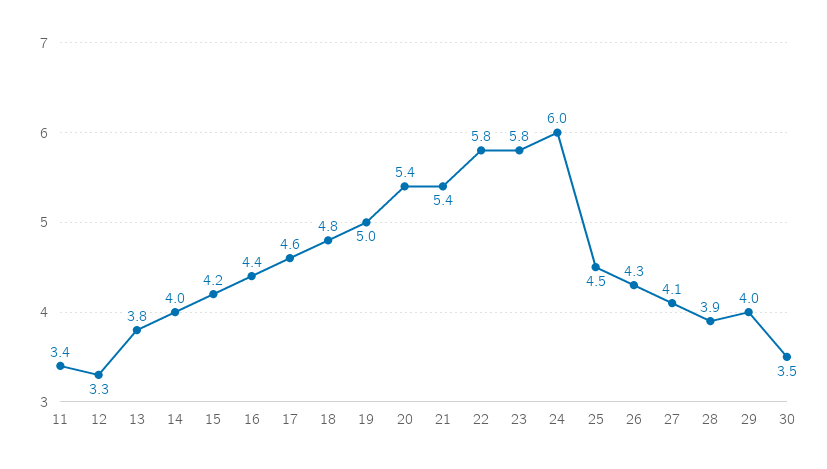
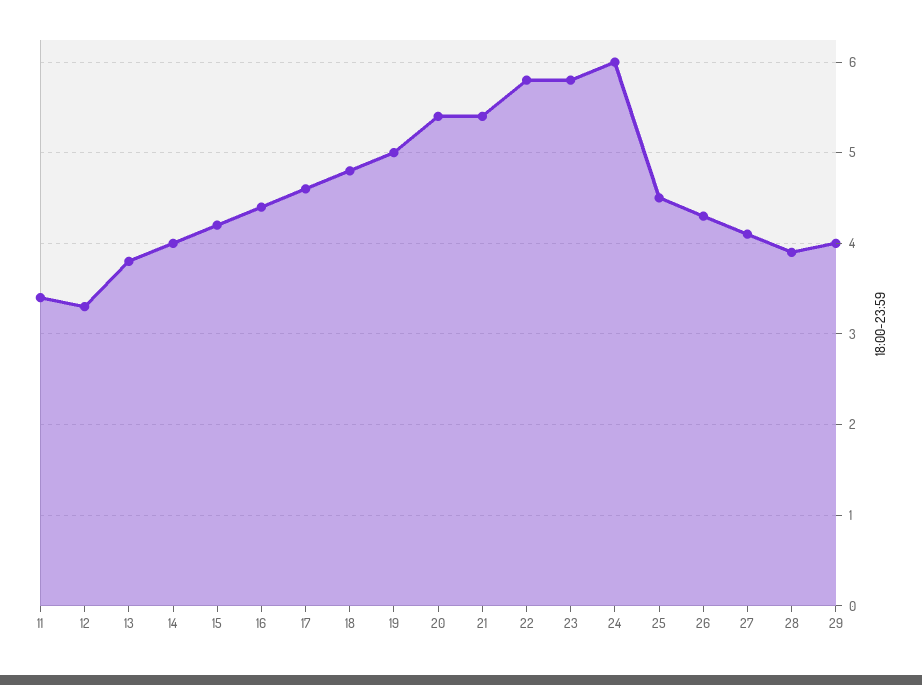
  {
    "11": 3.4,
    "12": 3.3,
    "13": 3.8,
    "14": 4,
    "15": 4.2,
    "16": 4.4,
    "17": 4.6,
    "18": 4.8,
    "19": 5,
    "20": 5.4,
    "21": 5.4,
    "22": 5.8,
    "23": 5.8,
    "24": 6,
    "25": 4.5,
    "26": 4.3,
    "27": 4.1,
    "28": 3.9,
-   "29": 4,
+   "29": 4
-   "30": 3.5
  }

